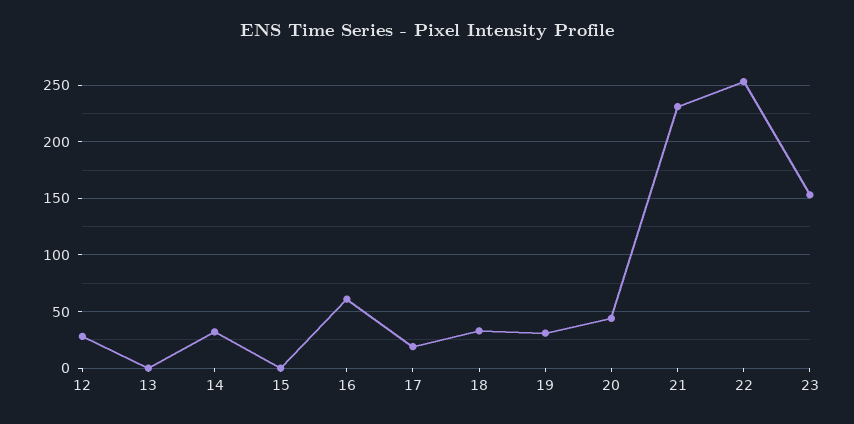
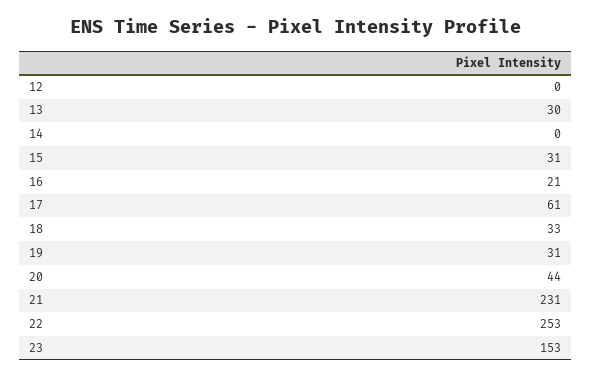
  {
-   "12": 30,
+   "12": 0,
-   "13": 0,
+   "13": 30,
-   "14": 30,
+   "14": 0,
-   "15": 0,
+   "15": 31,
-   "16": 60,
+   "16": 21,
-   "17": 20,
+   "17": 61,
    "18": 33,
    "19": 31,
    "20": 44,
    "21": 231,
    "22": 253,
    "23": 153
  }

